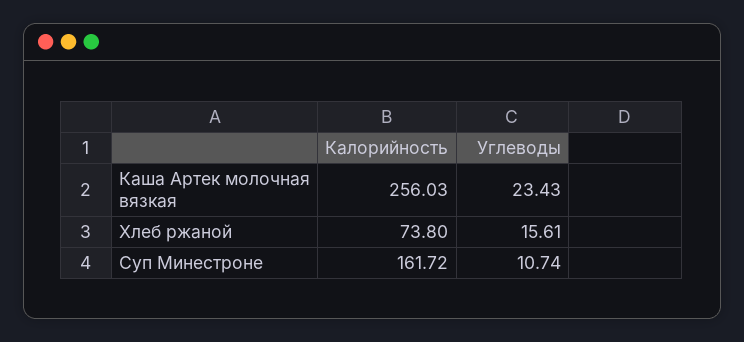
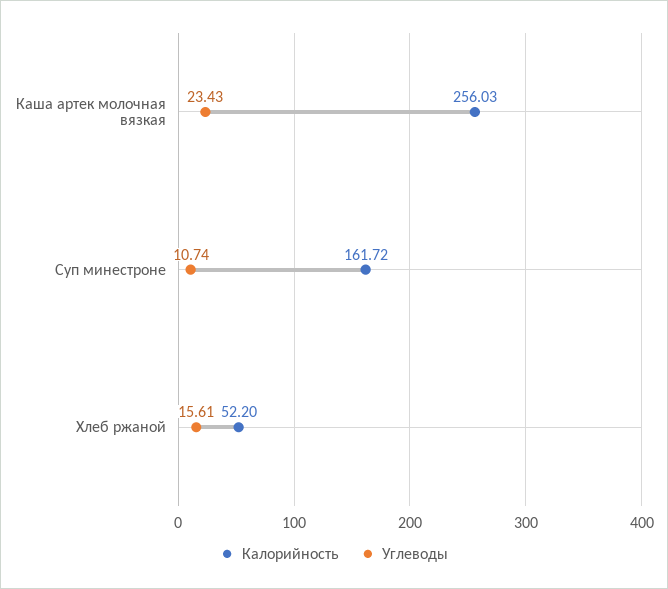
  {
    "Калорийность": {
      "Каша Артек молочная вязкая": 256.03,
-     "Хлеб ржаной": 73.8,
+     "Хлеб ржаной": 52.2,
      "Суп Минестроне": 161.72
    },
    "Углеводы": {
      "Каша Артек молочная вязкая": 23.43,
      "Хлеб ржаной": 15.61,
      "Суп Минестроне": 10.74
    }
  }

